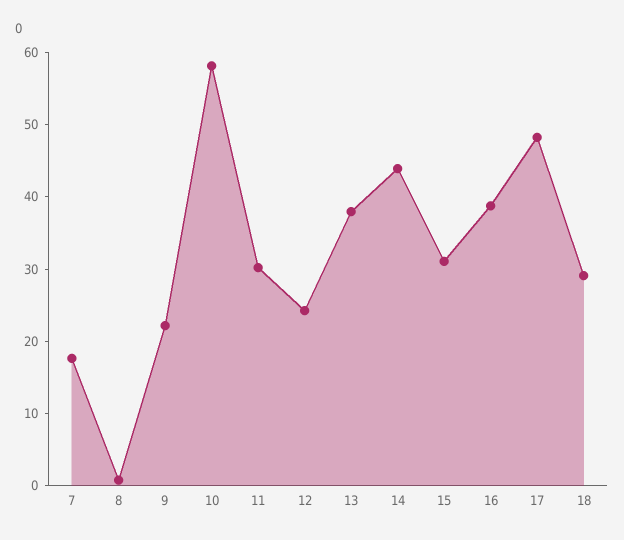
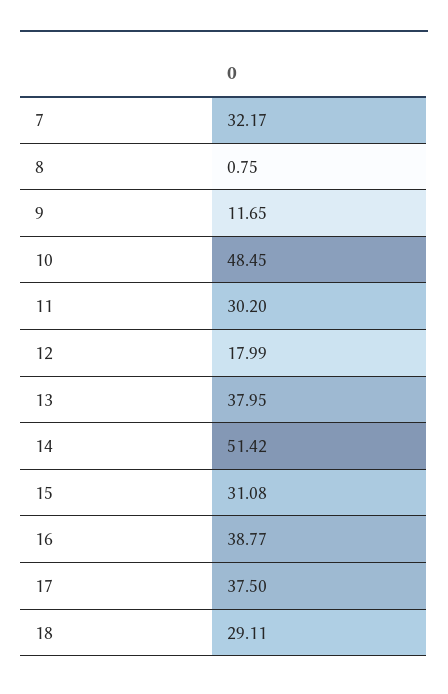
  {
-   "7": 18,
+   "7": 32.17,
    "8": 0.75,
-   "9": 22,
+   "9": 11.65,
-   "10": 58,
+   "10": 48.45,
    "11": 30.2,
-   "12": 24,
+   "12": 17.99,
    "13": 37.95,
-   "14": 44,
+   "14": 51.42,
    "15": 31.08,
    "16": 38.77,
-   "17": 48,
+   "17": 37.5,
    "18": 29.11
  }

